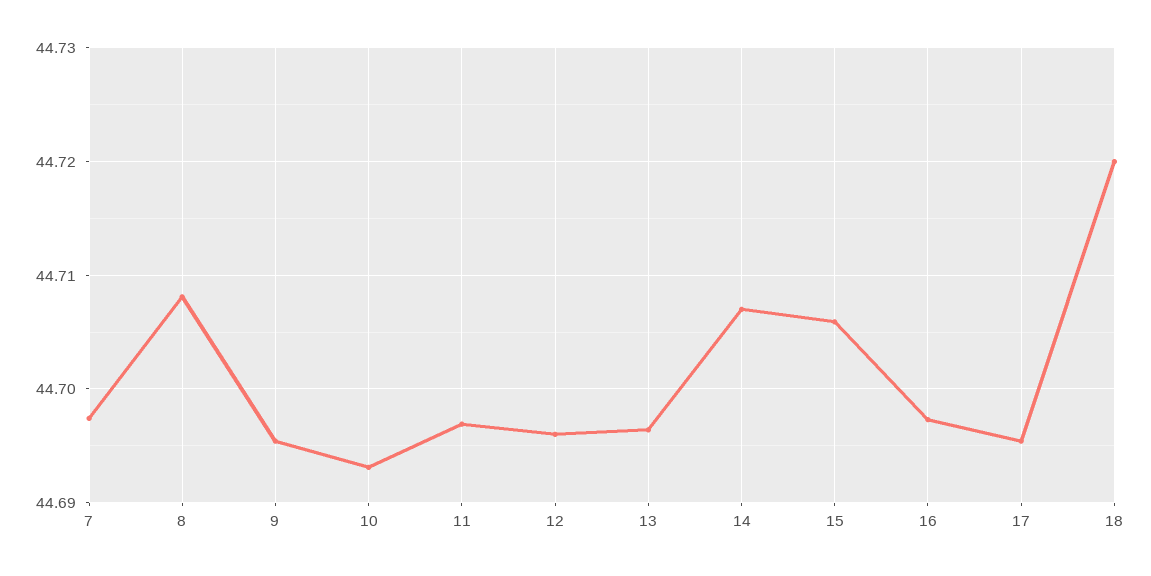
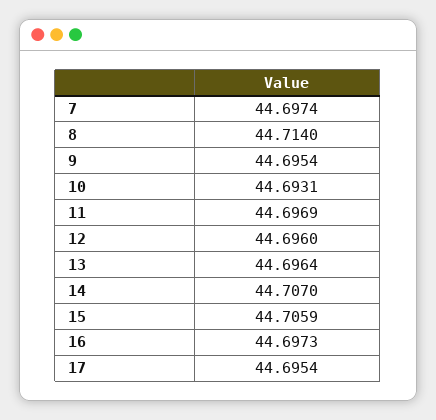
  {
    "7": 44.6974,
-   "8": 44.708,
+   "8": 44.714,
    "9": 44.6954,
    "10": 44.6931,
    "11": 44.6969,
    "12": 44.696,
    "13": 44.6964,
    "14": 44.707,
    "15": 44.7059,
    "16": 44.6973,
-   "17": 44.6954,
+   "17": 44.6954
-   "18": 44.72
  }

